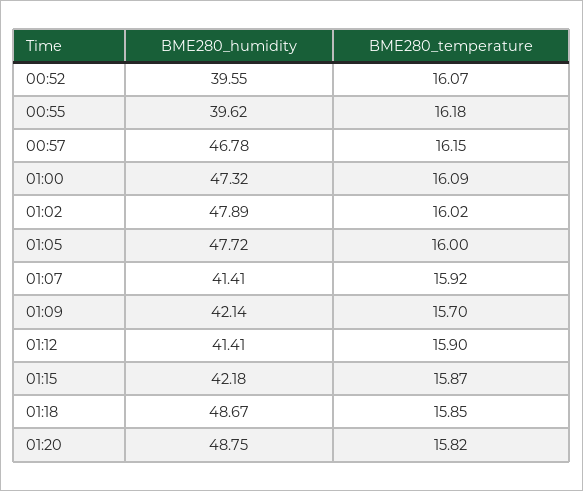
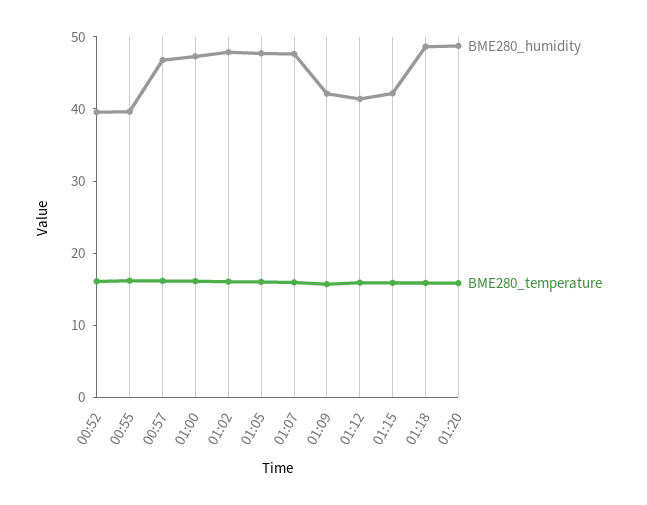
  {
    "BME280_humidity": {
      "00:52": 39.55,
      "00:55": 39.62,
      "00:57": 46.78,
      "01:00": 47.32,
      "01:02": 47.89,
      "01:05": 47.72,
-     "01:07": 41.41,
+     "01:07": 48,
      "01:09": 42.14,
      "01:12": 41.41,
      "01:15": 42.18,
      "01:18": 48.67,
      "01:20": 48.75
    },
    "BME280_temperature": {
      "00:52": 16.07,
      "00:55": 16.18,
      "00:57": 16.15,
      "01:00": 16.09,
      "01:02": 16.02,
      "01:05": 16,
      "01:07": 15.92,
      "01:09": 15.7,
      "01:12": 15.9,
      "01:15": 15.87,
      "01:18": 15.85,
      "01:20": 15.82
    }
  }

